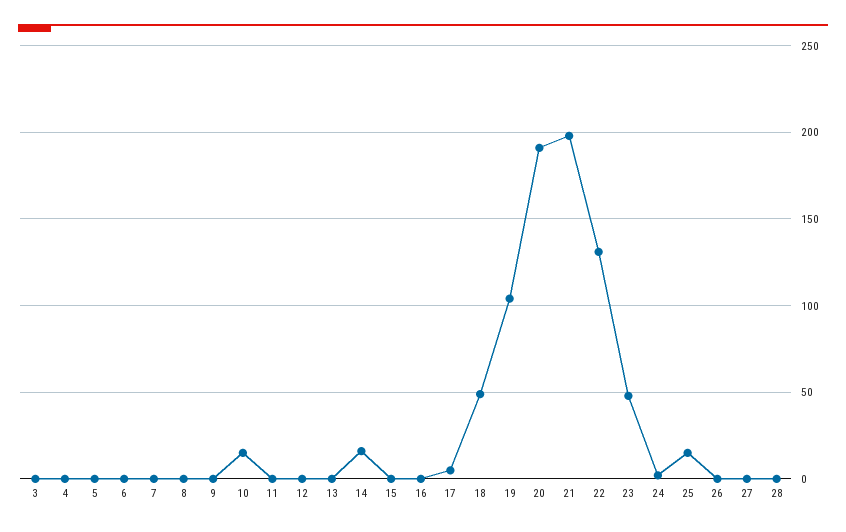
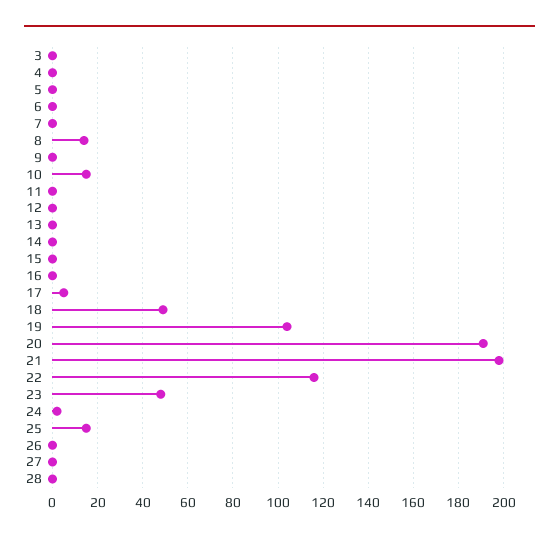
  {
    "3": 0,
    "4": 0,
    "5": 0,
    "6": 0,
    "7": 0,
-   "8": 0,
+   "8": 15,
    "9": 0,
    "10": 15,
    "11": 0,
    "12": 0,
    "13": 0,
-   "14": 15,
+   "14": 0,
    "15": 0,
    "16": 0,
    "17": 5,
    "18": 50,
    "19": 105,
    "20": 190,
    "21": 200,
-   "22": 130,
+   "22": 115,
    "23": 50,
    "24": 0,
    "25": 15,
    "26": 0,
    "27": 0,
    "28": 0
  }

